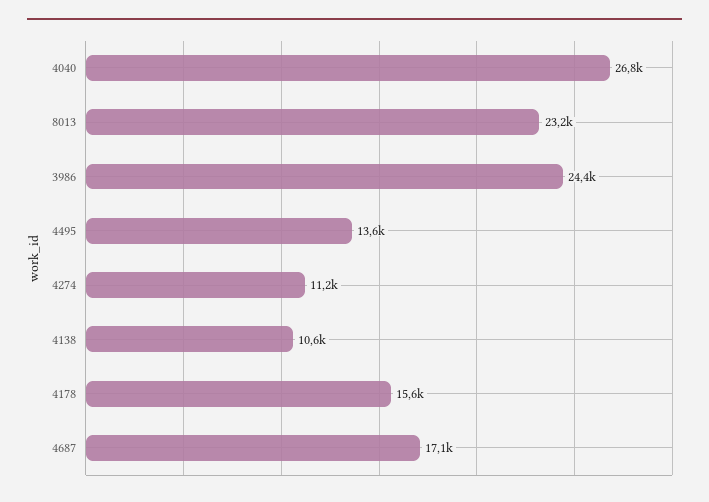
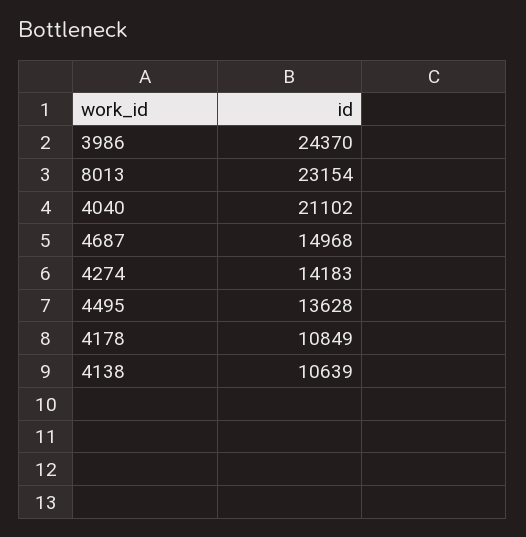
  {
-   "4040": 26800,
+   "4040": 21102,
    "8013": 23154,
    "3986": 24370,
    "4495": 13628,
-   "4274": 11200,
+   "4274": 14183,
    "4138": 10639,
-   "4178": 15600,
+   "4178": 10849,
-   "4687": 17100
+   "4687": 14968
  }

